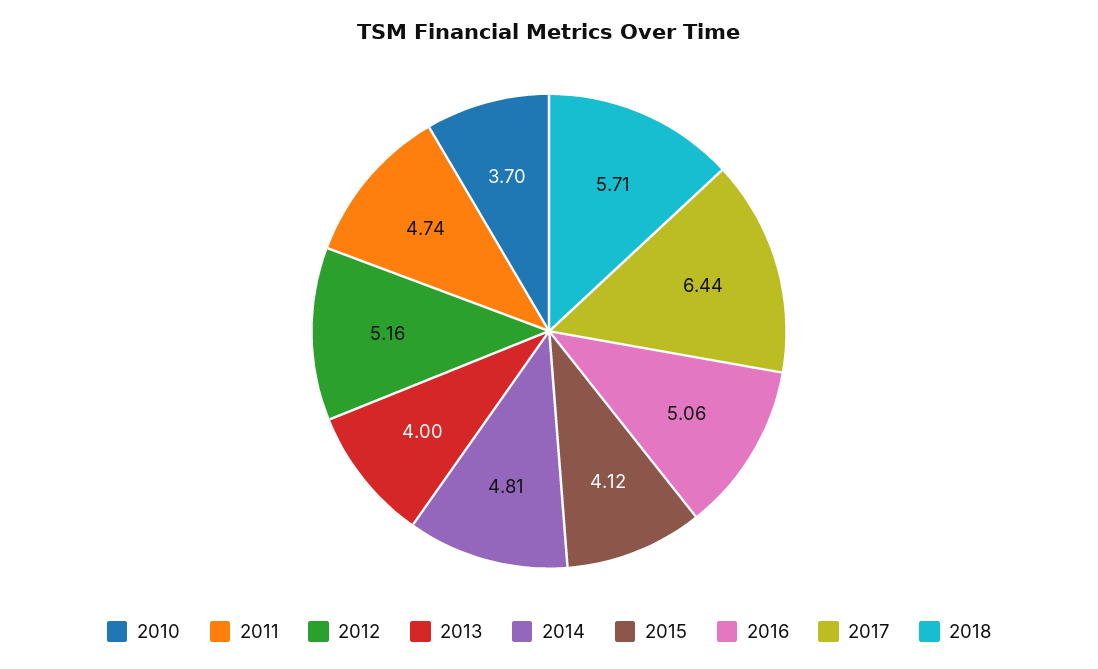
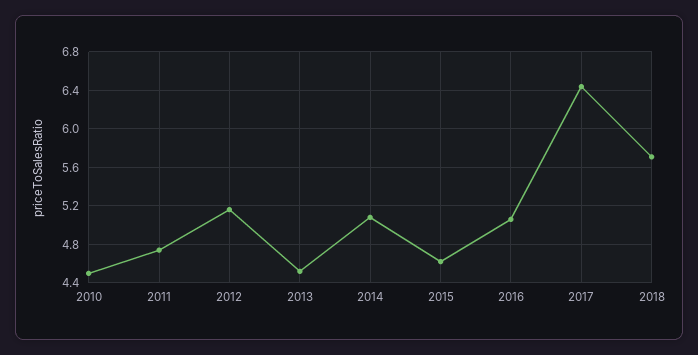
  {
-   "2010": 3.7,
+   "2010": 4.5,
    "2011": 4.74,
    "2012": 5.16,
-   "2013": 4,
+   "2013": 4.5,
-   "2014": 4.81,
+   "2014": 5.1,
-   "2015": 4.12,
+   "2015": 4.6,
    "2016": 5.06,
    "2017": 6.44,
    "2018": 5.71
  }

